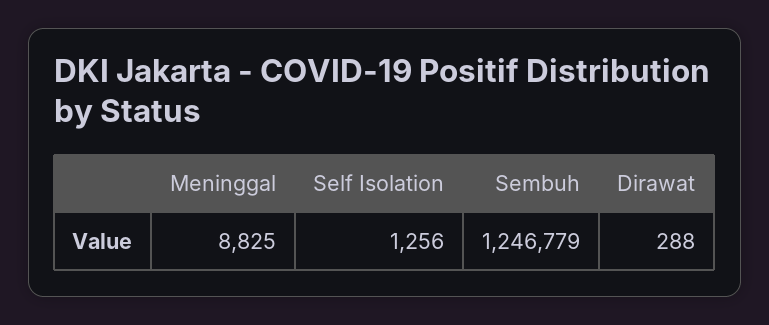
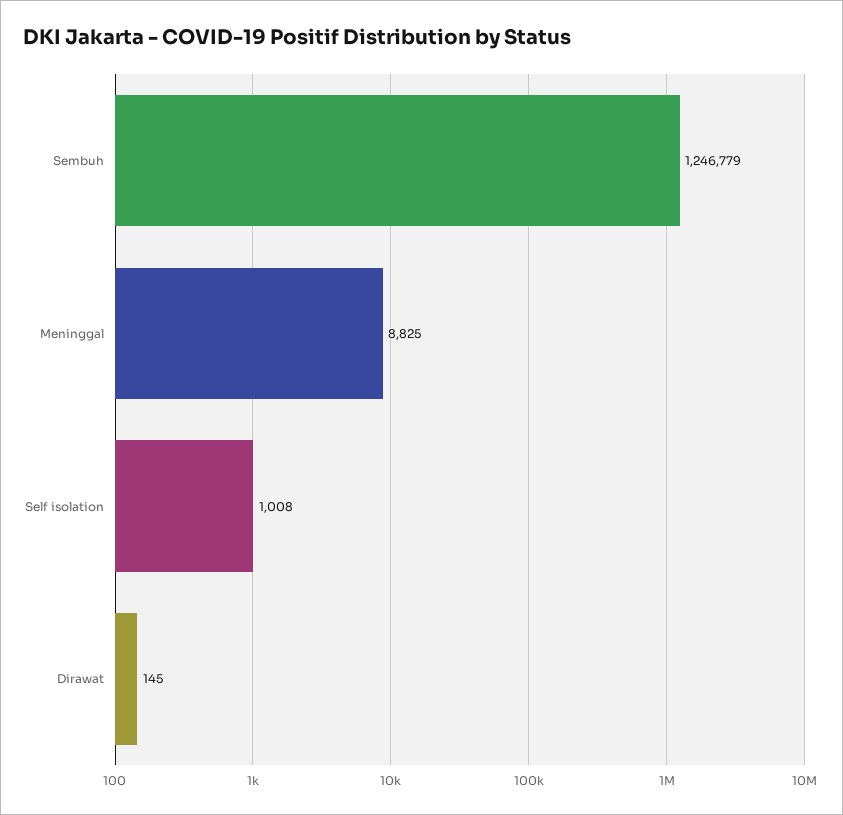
  {
    "Meninggal": 8825,
-   "Self Isolation": 1256,
+   "Self Isolation": 1008,
    "Sembuh": 1246779,
-   "Dirawat": 288
+   "Dirawat": 145
  }

